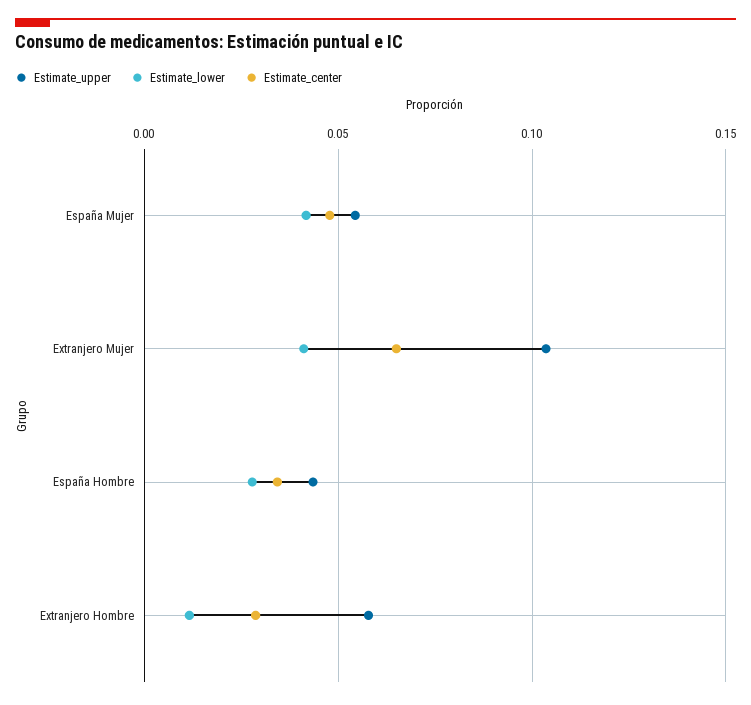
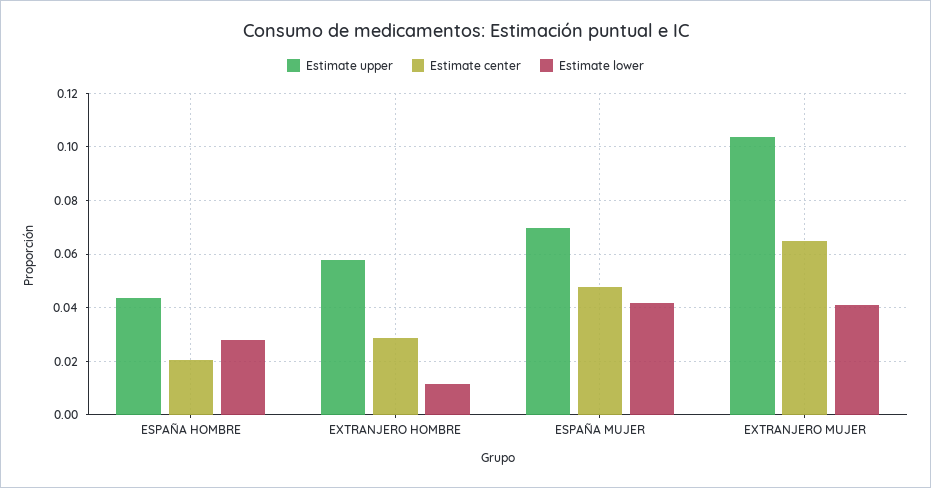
  {
    "Estimate_upper": {
-     "España Mujer": 0.055,
+     "España Mujer": 0.07,
      "Extranjero Mujer": 0.1025,
      "España Hombre": 0.0425,
      "Extranjero Hombre": 0.0575
    },
    "Estimate_lower": {
      "España Mujer": 0.0425,
      "Extranjero Mujer": 0.04,
      "España Hombre": 0.0275,
      "Extranjero Hombre": 0.0125
    },
    "Estimate_center": {
      "España Mujer": 0.0475,
      "Extranjero Mujer": 0.065,
-     "España Hombre": 0.035,
+     "España Hombre": 0.02,
      "Extranjero Hombre": 0.0275
    }
  }

